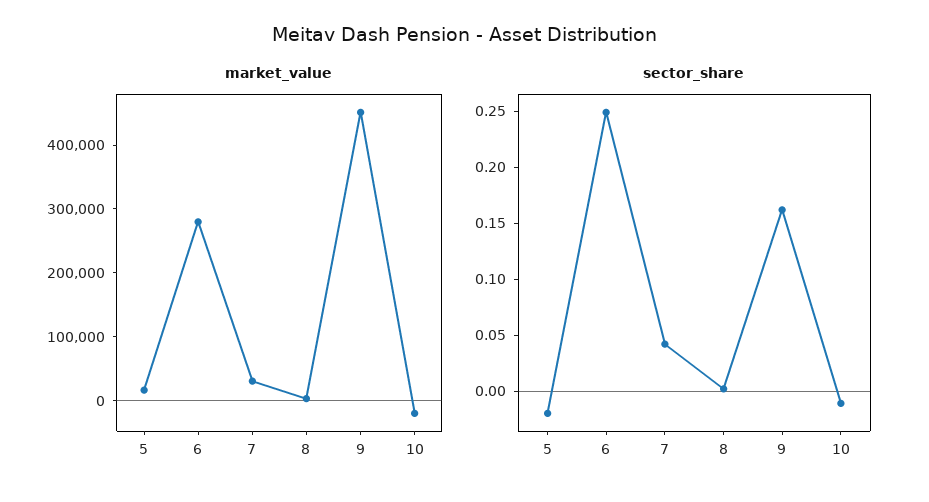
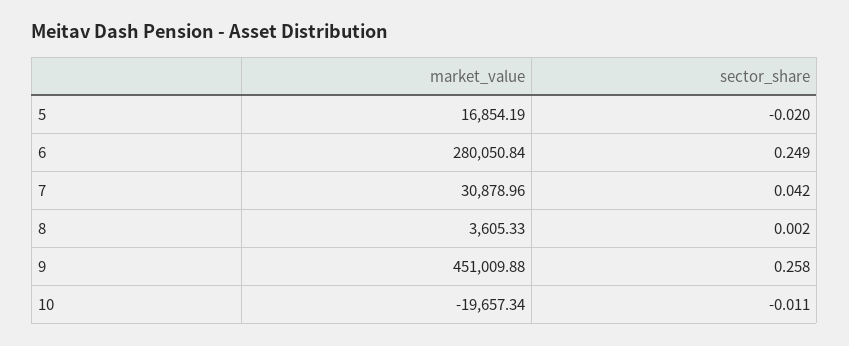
  {
    "market_value": {
      "5": 16854.19,
      "6": 280050.84,
      "7": 30878.96,
      "8": 3605.33,
      "9": 451009.88,
      "10": -19657.34
    },
    "sector_share": {
      "5": -0.02,
      "6": 0.249,
      "7": 0.042,
      "8": 0.002,
-     "9": 0.16,
+     "9": 0.258,
      "10": -0.011
    }
  }

